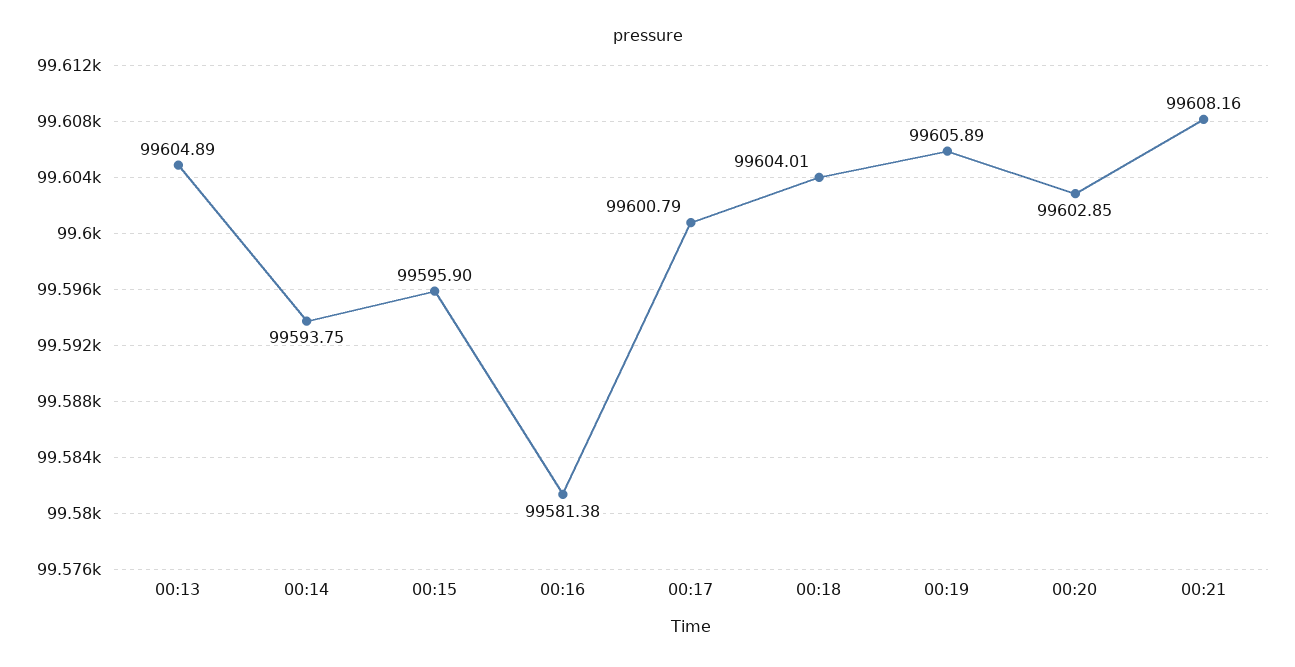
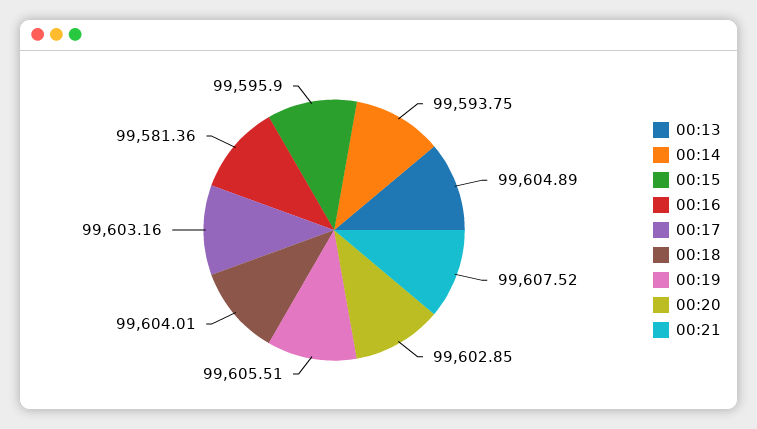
  {
    "00:13": 99604.89,
    "00:14": 99593.75,
    "00:15": 99595.9,
-   "00:16": 99581.38,
+   "00:16": 99581.36,
-   "00:17": 99600.79,
+   "00:17": 99603.16,
    "00:18": 99604.01,
-   "00:19": 99605.89,
+   "00:19": 99605.51,
    "00:20": 99602.85,
-   "00:21": 99608.16
+   "00:21": 99607.52
  }

